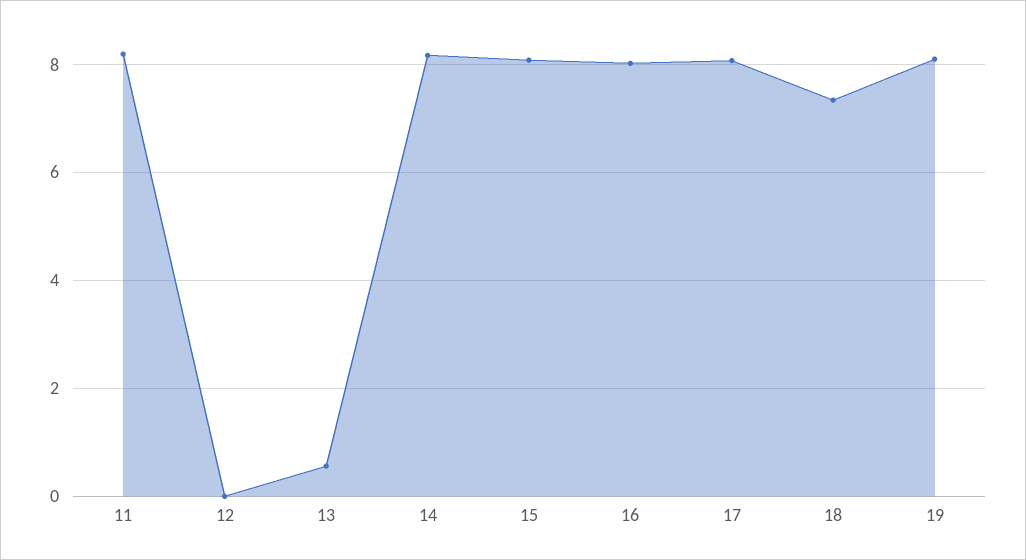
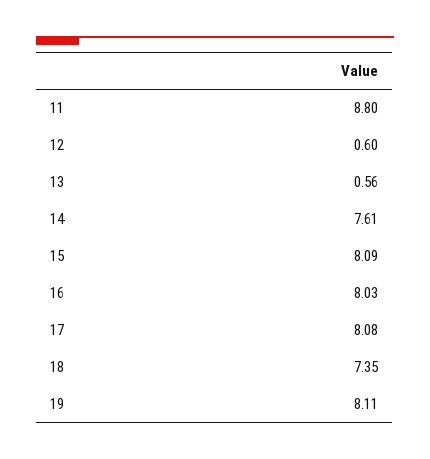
  {
-   "11": 8.2,
+   "11": 8.8,
-   "12": 0,
+   "12": 0.6,
    "13": 0.56,
-   "14": 8.2,
+   "14": 7.61,
    "15": 8.09,
    "16": 8.03,
    "17": 8.08,
    "18": 7.35,
    "19": 8.11
  }

